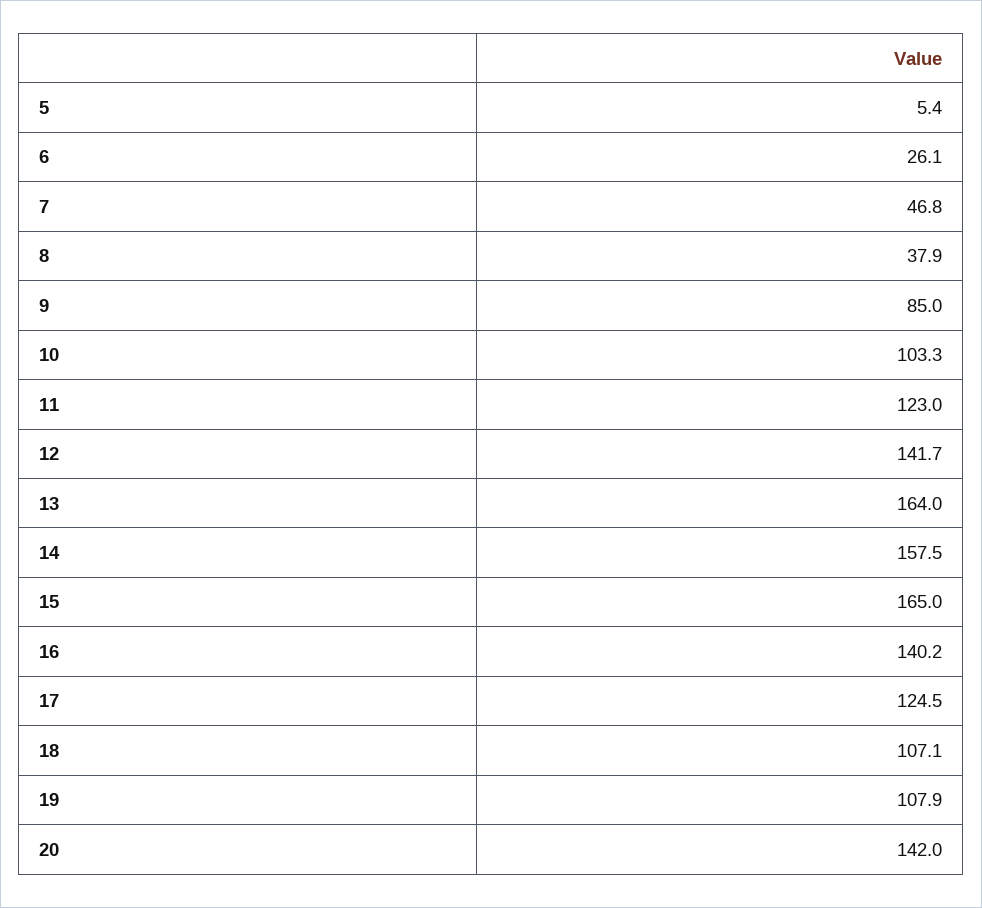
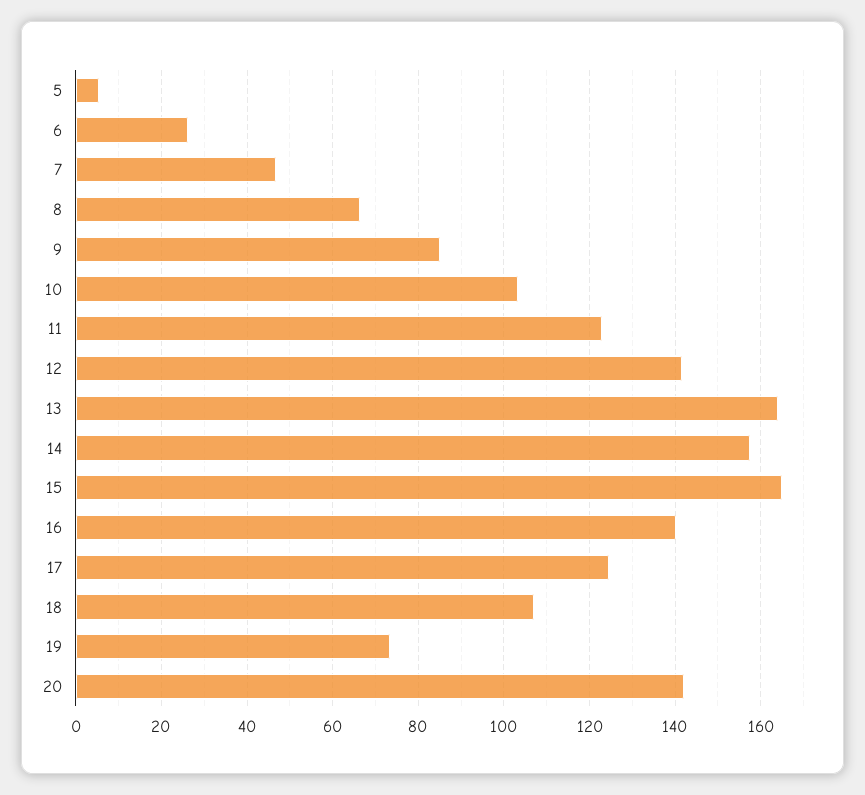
  {
    "5": 5.4,
    "6": 26.1,
    "7": 46.8,
-   "8": 37.9,
+   "8": 66,
    "9": 85,
    "10": 103.3,
    "11": 123,
    "12": 141.7,
    "13": 164,
    "14": 157.5,
    "15": 165,
    "16": 140.2,
    "17": 124.5,
    "18": 107.1,
-   "19": 107.9,
+   "19": 74,
    "20": 142
  }

